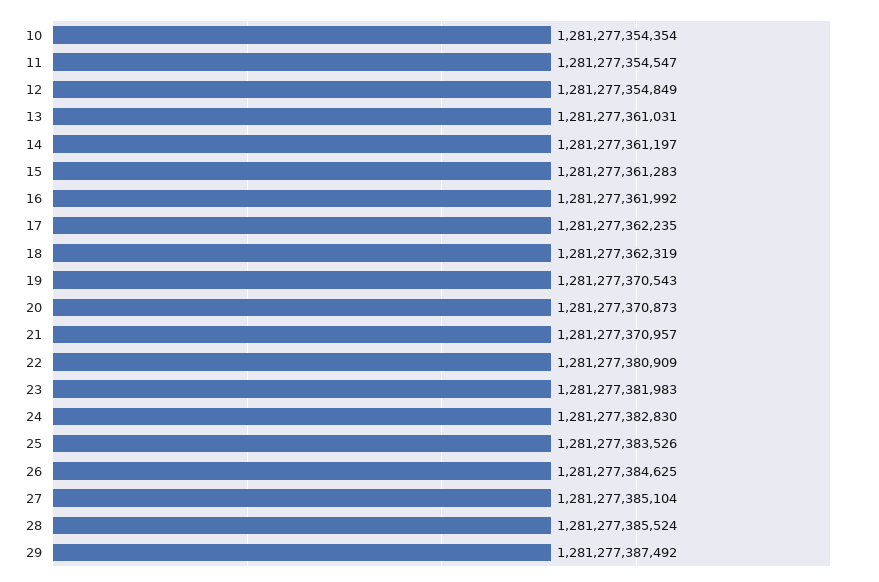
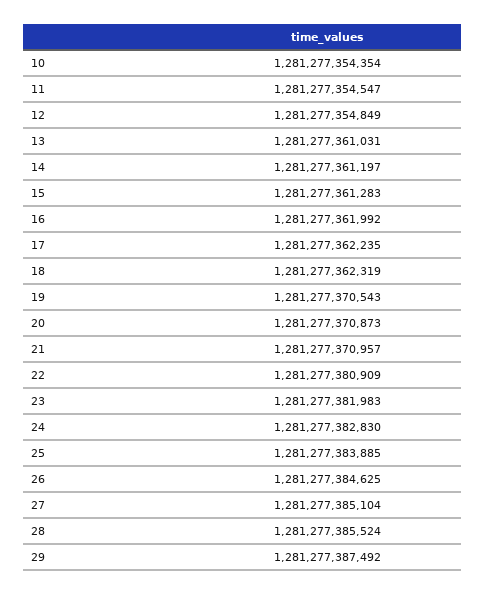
  {
    "10": 1281277354354,
    "11": 1281277354547,
    "12": 1281277354849,
    "13": 1281277361031,
    "14": 1281277361197,
    "15": 1281277361283,
    "16": 1281277361992,
    "17": 1281277362235,
    "18": 1281277362319,
    "19": 1281277370543,
    "20": 1281277370873,
    "21": 1281277370957,
    "22": 1281277380909,
    "23": 1281277381983,
    "24": 1281277382830,
-   "25": 1281277383526,
+   "25": 1281277383885,
    "26": 1281277384625,
    "27": 1281277385104,
    "28": 1281277385524,
    "29": 1281277387492
  }

